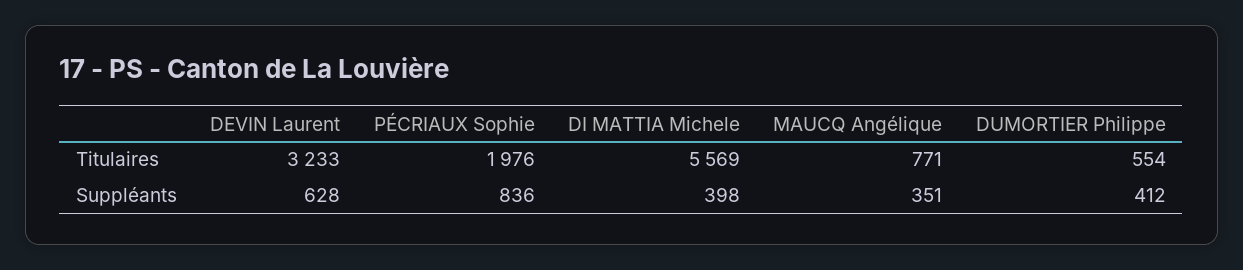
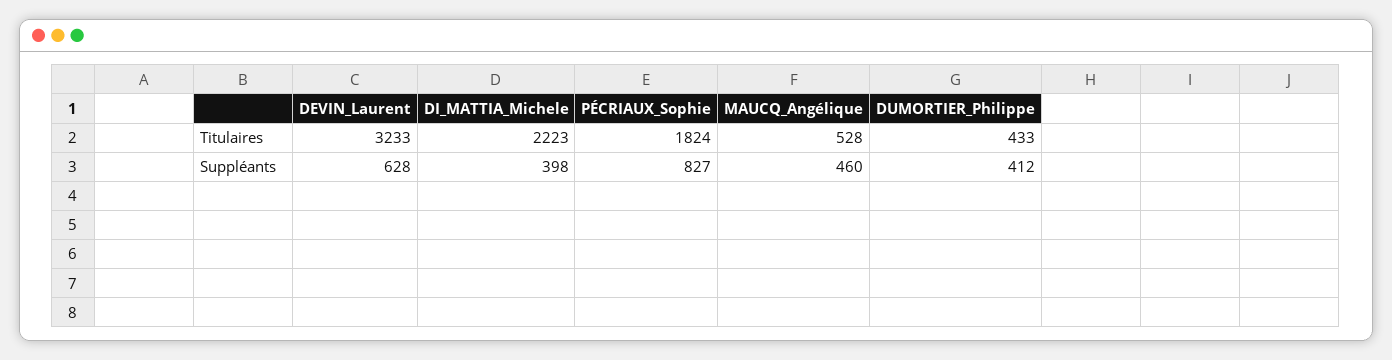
  {
    "DEVIN Laurent": {
      "Titulaires": 3233,
      "Suppléants": 628
    },
    "PÉCRIAUX Sophie": {
-     "Titulaires": 1976,
+     "Titulaires": 1824,
-     "Suppléants": 836
+     "Suppléants": 827
    },
    "DI MATTIA Michele": {
-     "Titulaires": 5569,
+     "Titulaires": 2223,
      "Suppléants": 398
    },
    "MAUCQ Angélique": {
-     "Titulaires": 771,
+     "Titulaires": 528,
-     "Suppléants": 351
+     "Suppléants": 460
    },
    "DUMORTIER Philippe": {
-     "Titulaires": 554,
+     "Titulaires": 433,
      "Suppléants": 412
    }
  }

